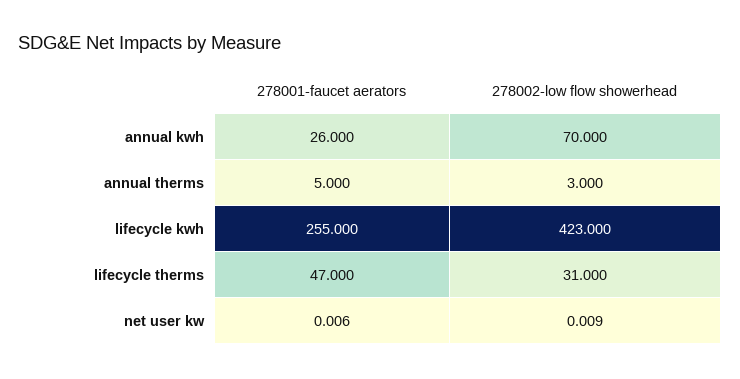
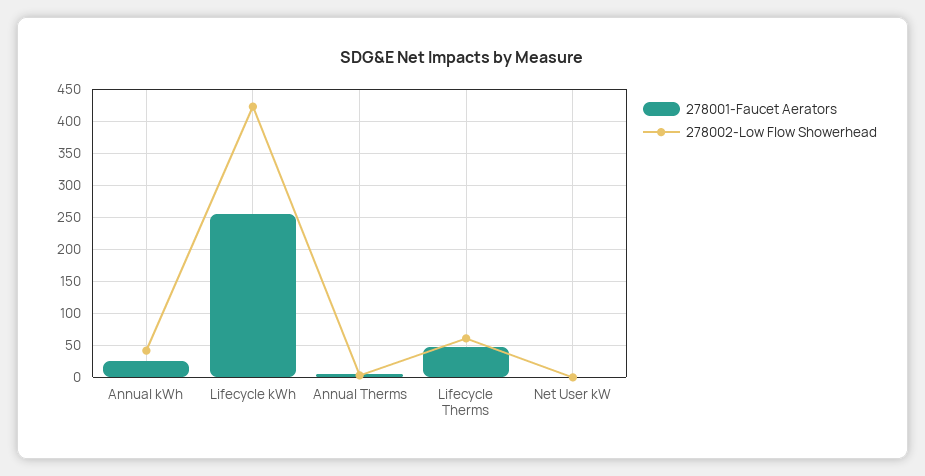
  {
    "278001-faucet aerators": {
      "annual kwh": 26,
      "annual therms": 5,
      "lifecycle kwh": 255,
      "lifecycle therms": 47,
      "net user kw": 0.006
    },
    "278002-low flow showerhead": {
-     "annual kwh": 70,
+     "annual kwh": 40,
      "annual therms": 3,
      "lifecycle kwh": 423,
-     "lifecycle therms": 31,
+     "lifecycle therms": 60,
      "net user kw": 0.009
    }
  }

